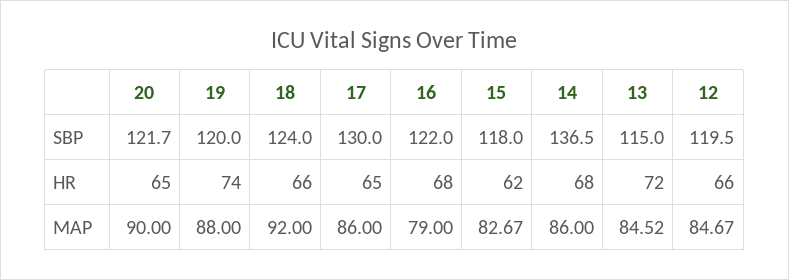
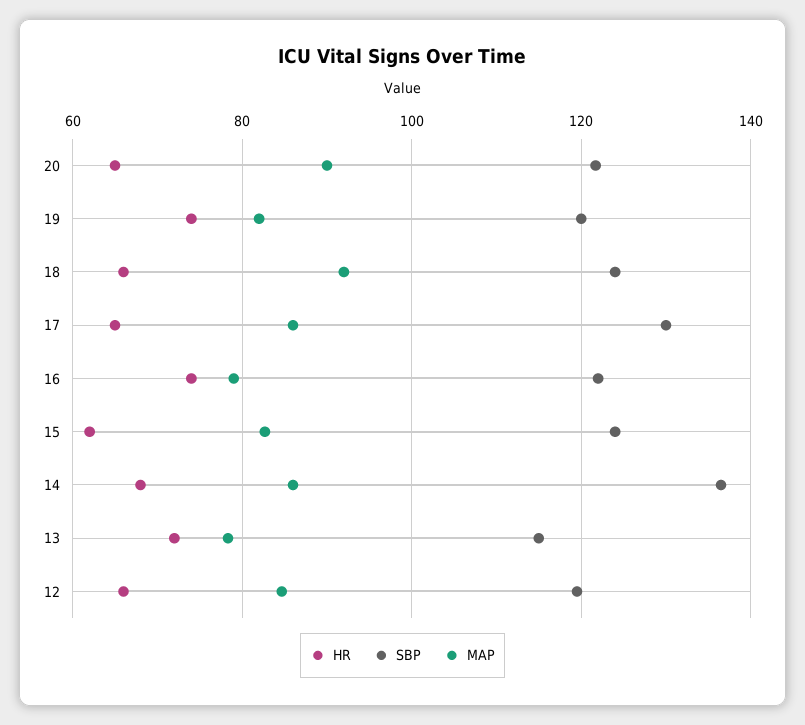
  {
    "SBP": {
      "20": 121.7,
      "19": 120,
      "18": 124,
      "17": 130,
      "16": 122,
-     "15": 118,
+     "15": 124,
      "14": 136.5,
      "13": 115,
      "12": 119.5
    },
    "HR": {
      "20": 65,
      "19": 74,
      "18": 66,
      "17": 65,
-     "16": 68,
+     "16": 74,
      "15": 62,
      "14": 68,
      "13": 72,
      "12": 66
    },
    "MAP": {
      "20": 90,
-     "19": 88,
+     "19": 82,
      "18": 92,
      "17": 86,
      "16": 79,
      "15": 82.67,
      "14": 86,
-     "13": 84.52,
+     "13": 78,
      "12": 84.67
    }
  }

